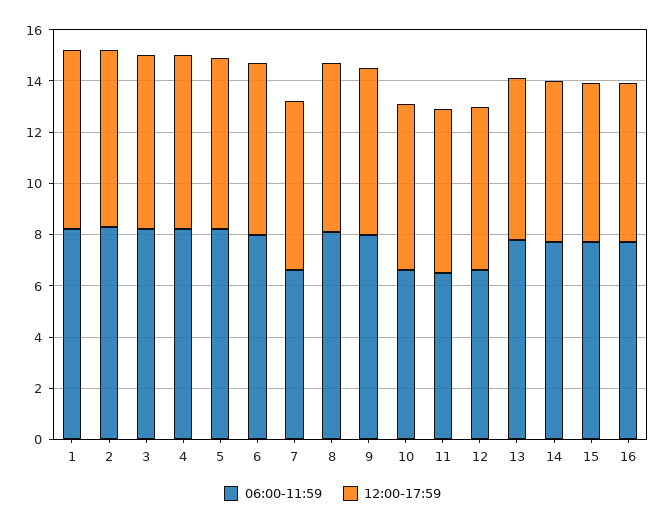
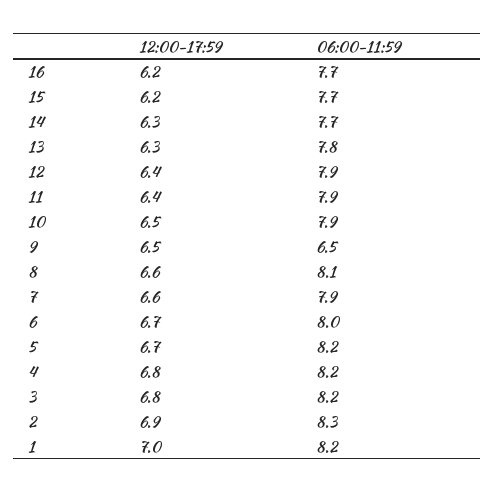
  {
    "06:00-11:59": {
      "1": 8.2,
      "2": 8.3,
      "3": 8.2,
      "4": 8.2,
      "5": 8.2,
      "6": 8,
-     "7": 6.5,
+     "7": 7.9,
      "8": 8.1,
-     "9": 8,
+     "9": 6.5,
-     "10": 6.5,
+     "10": 7.9,
-     "11": 6.5,
+     "11": 7.9,
-     "12": 6.5,
+     "12": 7.9,
      "13": 7.8,
      "14": 7.7,
      "15": 7.7,
      "16": 7.7
    },
    "12:00-17:59": {
      "1": 7,
      "2": 6.9,
      "3": 6.8,
      "4": 6.8,
      "5": 6.7,
      "6": 6.7,
      "7": 6.6,
      "8": 6.6,
      "9": 6.5,
      "10": 6.5,
      "11": 6.4,
      "12": 6.4,
      "13": 6.3,
      "14": 6.3,
      "15": 6.2,
      "16": 6.2
    }
  }

